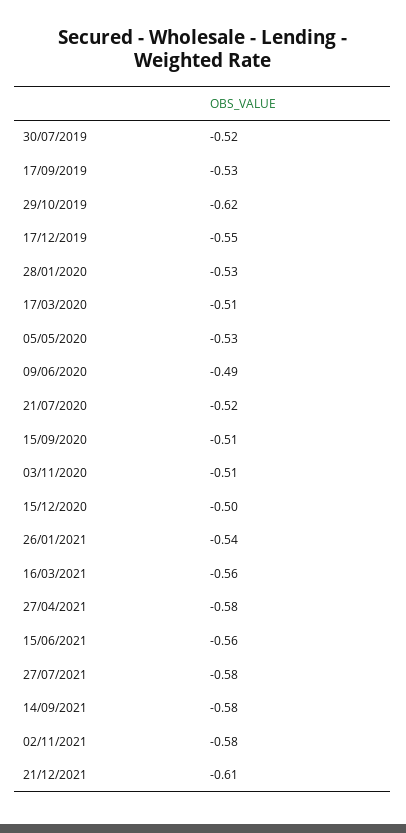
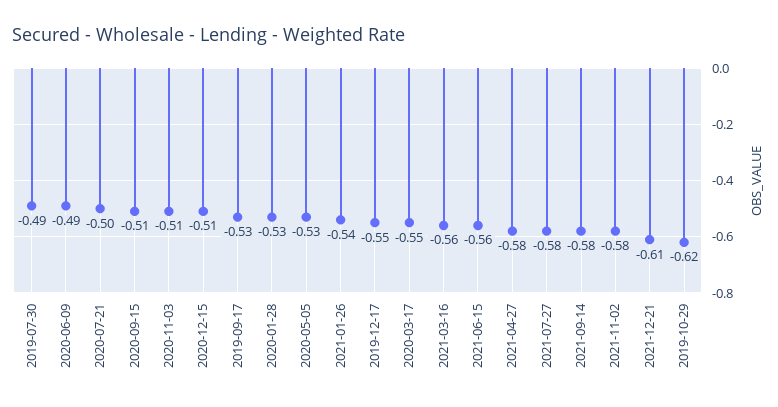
  {
-   "30/07/2019": -0.52,
+   "30/07/2019": -0.49,
    "17/09/2019": -0.53,
    "29/10/2019": -0.62,
    "17/12/2019": -0.55,
    "28/01/2020": -0.53,
-   "17/03/2020": -0.51,
+   "17/03/2020": -0.55,
    "05/05/2020": -0.53,
    "09/06/2020": -0.49,
-   "21/07/2020": -0.52,
+   "21/07/2020": -0.5,
    "15/09/2020": -0.51,
    "03/11/2020": -0.51,
-   "15/12/2020": -0.5,
+   "15/12/2020": -0.51,
    "26/01/2021": -0.54,
    "16/03/2021": -0.56,
    "27/04/2021": -0.58,
    "15/06/2021": -0.56,
    "27/07/2021": -0.58,
    "14/09/2021": -0.58,
    "02/11/2021": -0.58,
    "21/12/2021": -0.61
  }

